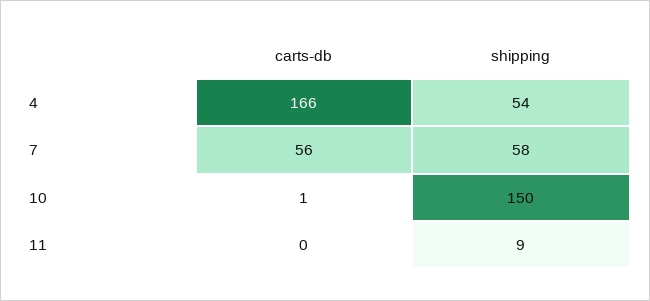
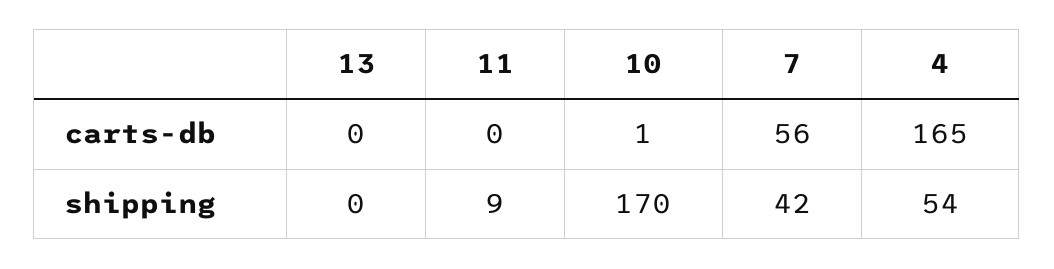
  {
    "carts-db": {
-     "4": 166,
+     "4": 165,
      "7": 56,
      "10": 1,
-     "11": 0
+     "11": 0,
+     "13": 0
    },
    "shipping": {
      "4": 54,
-     "7": 58,
+     "7": 42,
-     "10": 150,
+     "10": 170,
-     "11": 9
+     "11": 9,
+     "13": 0
    }
  }

